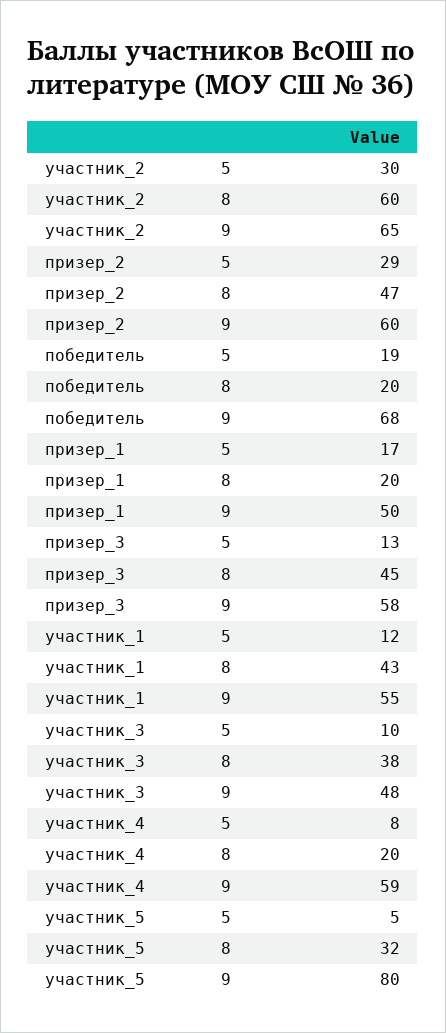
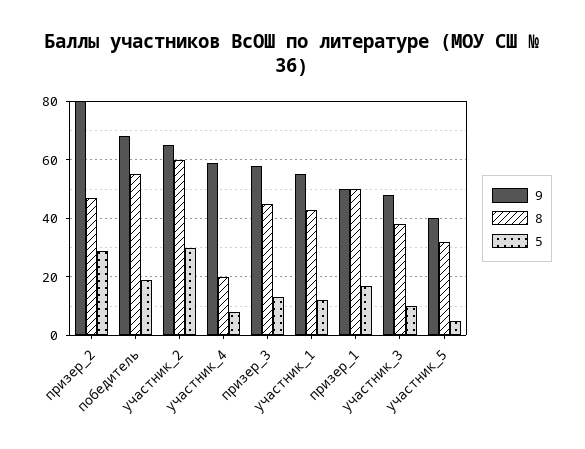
  {
    "5": {
      "участник_2": 30,
      "призер_2": 29,
      "победитель": 19,
      "призер_1": 17,
      "призер_3": 13,
      "участник_1": 12,
      "участник_3": 10,
      "участник_4": 8,
      "участник_5": 5
    },
    "8": {
      "участник_2": 60,
      "призер_2": 47,
-     "победитель": 20,
+     "победитель": 55,
-     "призер_1": 20,
+     "призер_1": 50,
      "призер_3": 45,
      "участник_1": 43,
      "участник_3": 38,
      "участник_4": 20,
      "участник_5": 32
    },
    "9": {
      "участник_2": 65,
-     "призер_2": 60,
+     "призер_2": 80,
      "победитель": 68,
      "призер_1": 50,
      "призер_3": 58,
      "участник_1": 55,
      "участник_3": 48,
      "участник_4": 59,
-     "участник_5": 80
+     "участник_5": 40
    }
  }

